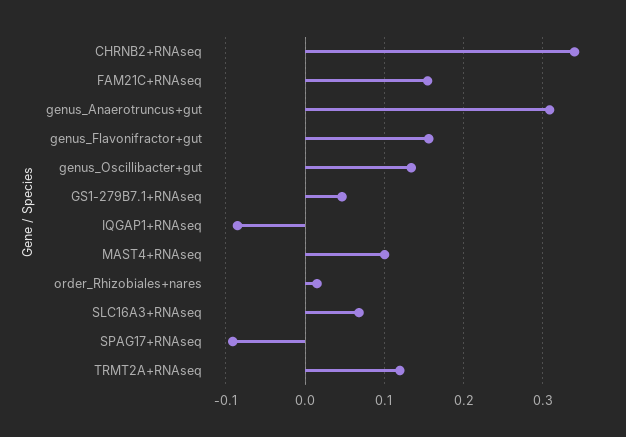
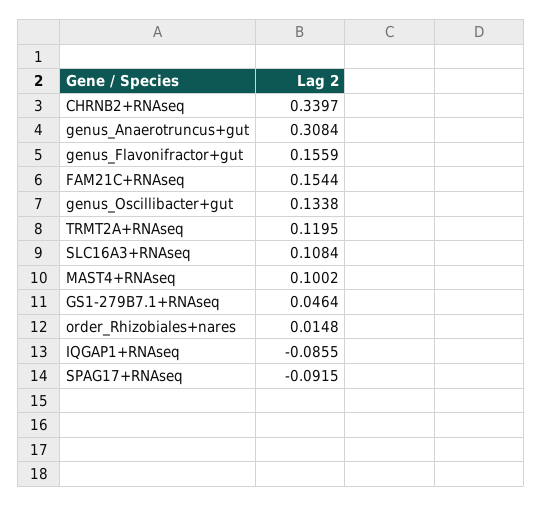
  {
    "CHRNB2+RNAseq": 0.3397,
    "FAM21C+RNAseq": 0.1544,
    "genus_Anaerotruncus+gut": 0.3084,
    "genus_Flavonifractor+gut": 0.1559,
    "genus_Oscillibacter+gut": 0.1338,
    "GS1-279B7.1+RNAseq": 0.0464,
    "IQGAP1+RNAseq": -0.0855,
    "MAST4+RNAseq": 0.1002,
    "order_Rhizobiales+nares": 0.0148,
-   "SLC16A3+RNAseq": 0.07,
+   "SLC16A3+RNAseq": 0.1084,
    "SPAG17+RNAseq": -0.0915,
    "TRMT2A+RNAseq": 0.1195
  }

